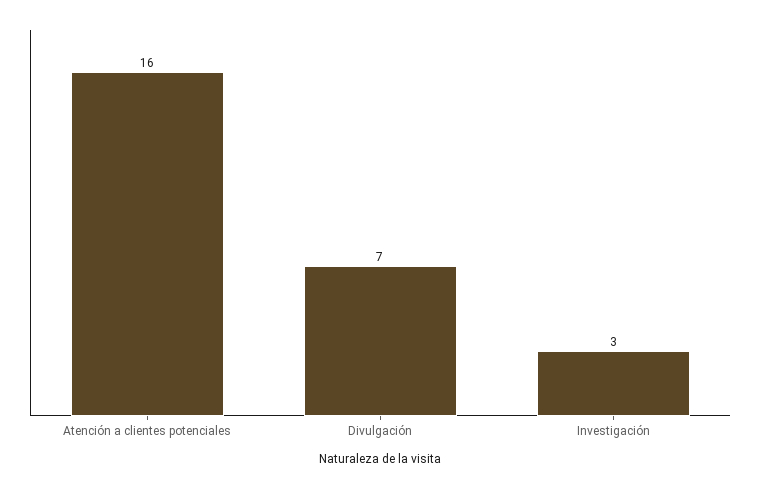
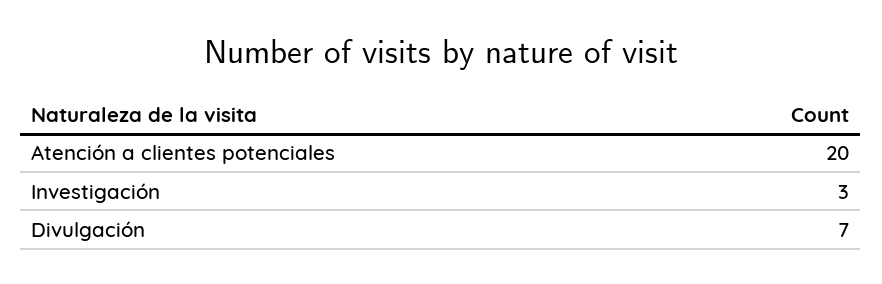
  {
-   "Atención a clientes potenciales": 16,
+   "Atención a clientes potenciales": 20,
    "Divulgación": 7,
    "Investigación": 3
  }

